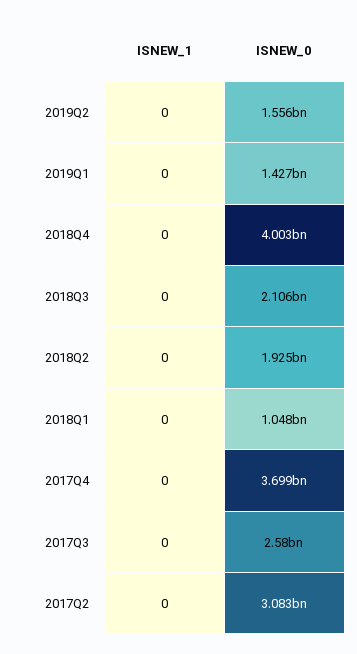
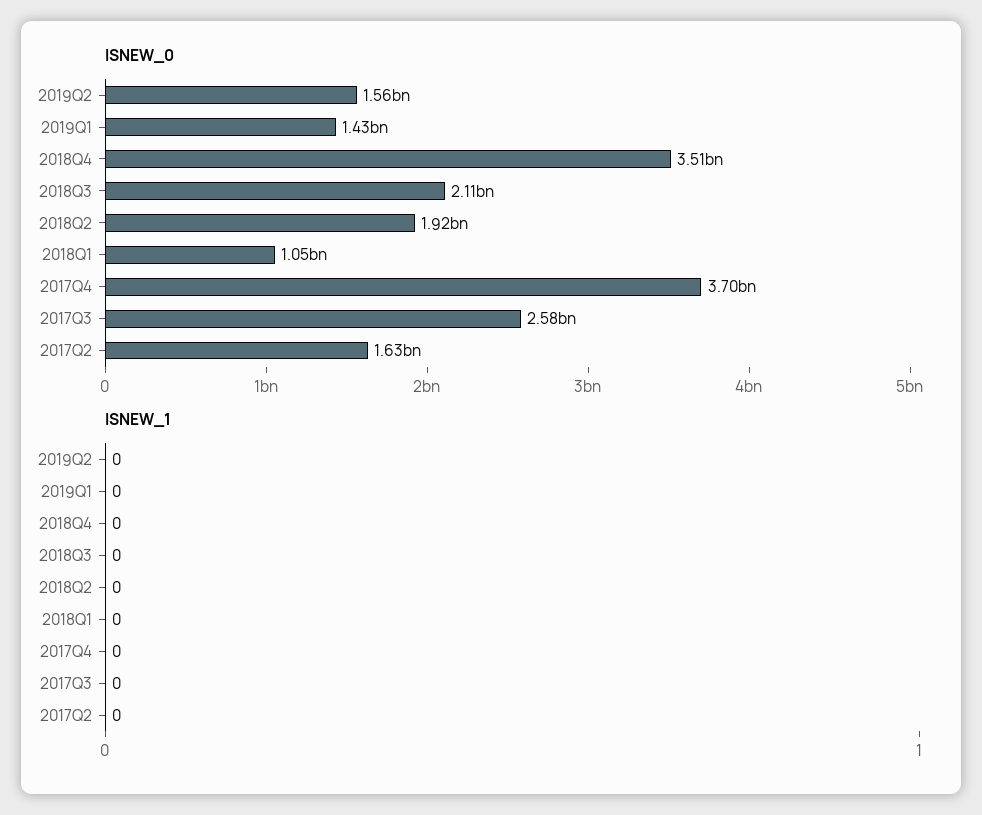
  {
    "ISNEW_1": {
      "2019Q2": 0,
      "2019Q1": 0,
      "2018Q4": 0,
      "2018Q3": 0,
      "2018Q2": 0,
      "2018Q1": 0,
      "2017Q4": 0,
      "2017Q3": 0,
      "2017Q2": 0
    },
    "ISNEW_0": {
      "2019Q2": 1556000000,
      "2019Q1": 1427000000,
-     "2018Q4": 4003000000,
+     "2018Q4": 3510000000,
      "2018Q3": 2106000000,
      "2018Q2": 1925000000,
      "2018Q1": 1048000000,
      "2017Q4": 3699000000,
      "2017Q3": 2580000000,
-     "2017Q2": 3083000000
+     "2017Q2": 1630000000
    }
  }

